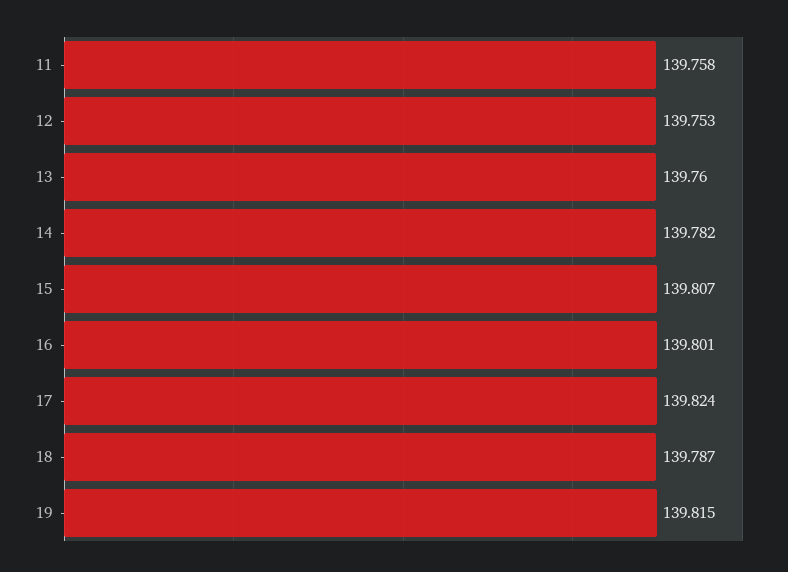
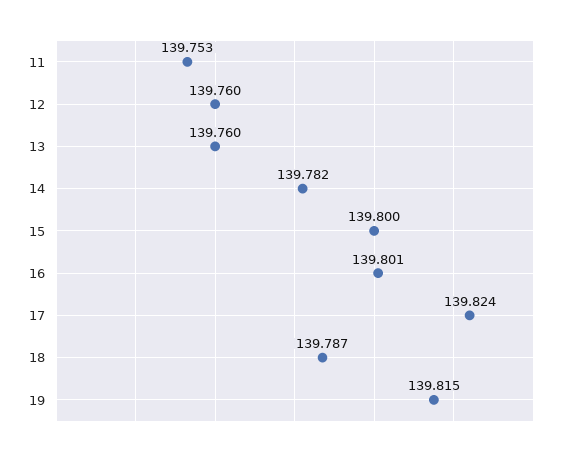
  {
-   "11": 139.758,
+   "11": 139.753,
-   "12": 139.753,
+   "12": 139.76,
    "13": 139.76,
    "14": 139.782,
-   "15": 139.807,
+   "15": 139.8,
    "16": 139.801,
    "17": 139.824,
    "18": 139.787,
    "19": 139.815
  }

